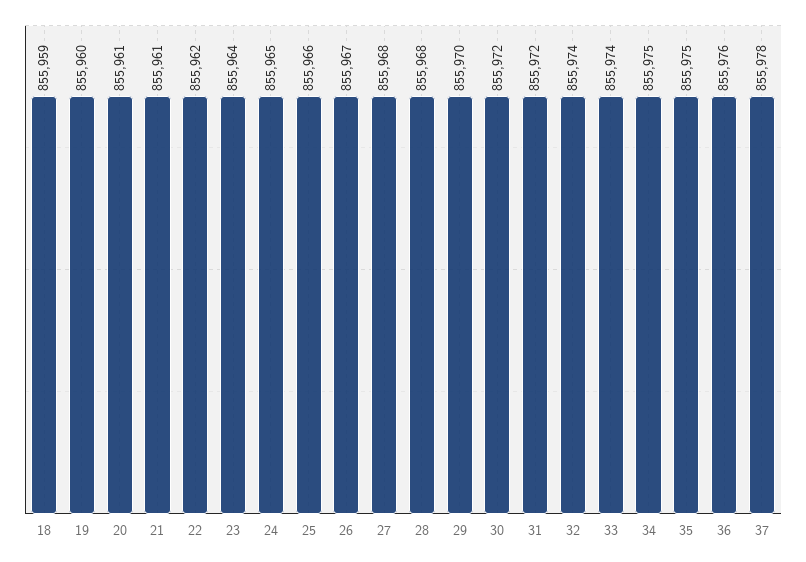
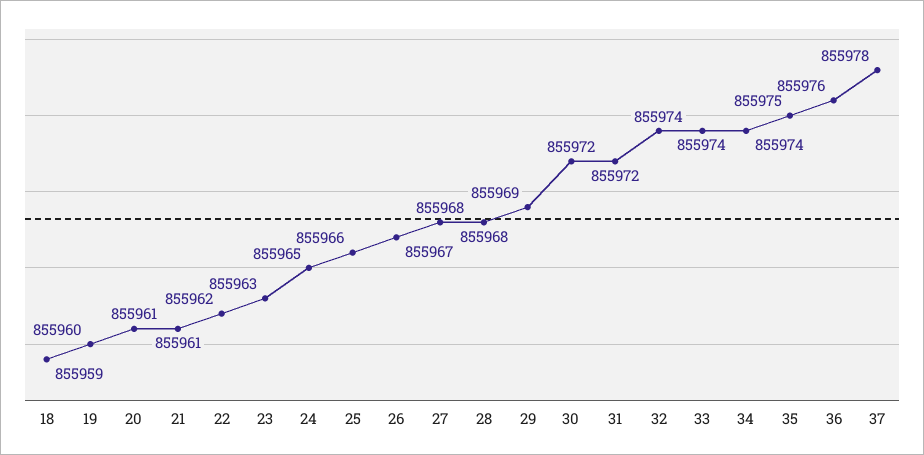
  {
    "18": 855959,
    "19": 855960,
    "20": 855961,
    "21": 855961,
    "22": 855962,
-   "23": 855964,
+   "23": 855963,
    "24": 855965,
    "25": 855966,
    "26": 855967,
    "27": 855968,
    "28": 855968,
-   "29": 855970,
+   "29": 855969,
    "30": 855972,
    "31": 855972,
    "32": 855974,
    "33": 855974,
-   "34": 855975,
+   "34": 855974,
    "35": 855975,
    "36": 855976,
    "37": 855978
  }

